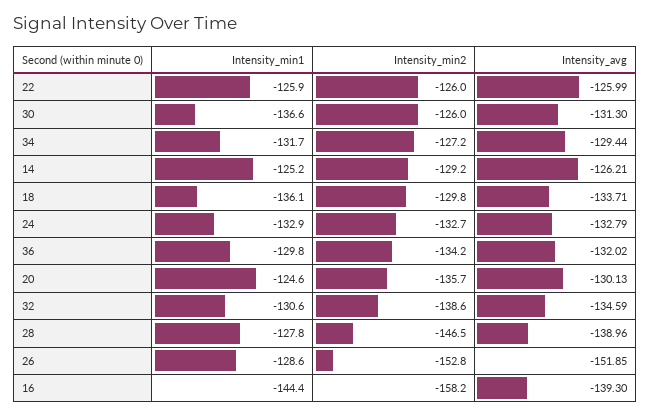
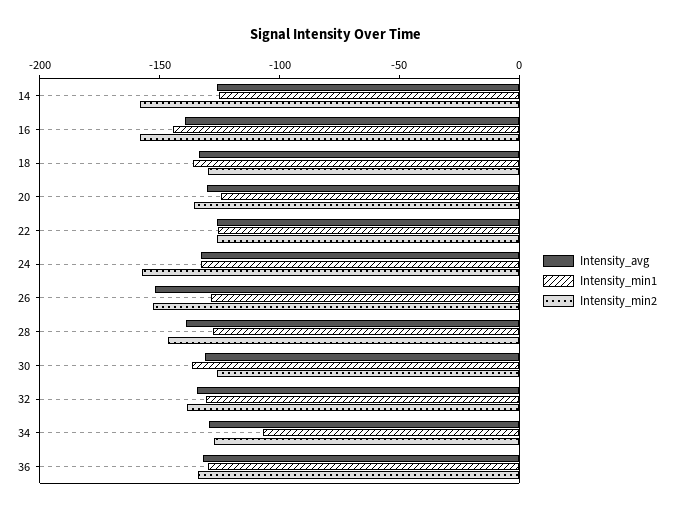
  {
    "Intensity_min1": {
      "22": -125.9,
      "30": -136.6,
-     "34": -131.7,
+     "34": -110,
      "14": -125.2,
      "18": -136.1,
      "24": -132.9,
      "36": -129.8,
      "20": -124.6,
      "32": -130.6,
      "28": -127.8,
      "26": -128.6,
      "16": -144.4
    },
    "Intensity_min2": {
      "22": -126,
      "30": -126,
      "34": -127.2,
-     "14": -129.2,
+     "14": -160,
      "18": -129.8,
-     "24": -132.7,
+     "24": -160,
      "36": -134.2,
      "20": -135.7,
      "32": -138.6,
      "28": -146.5,
      "26": -152.8,
      "16": -158.2
    },
    "Intensity_avg": {
      "22": -125.99,
      "30": -131.3,
      "34": -129.44,
      "14": -126.21,
      "18": -133.71,
      "24": -132.79,
      "36": -132.02,
      "20": -130.13,
      "32": -134.59,
      "28": -138.96,
      "26": -151.85,
      "16": -139.3
    }
  }

